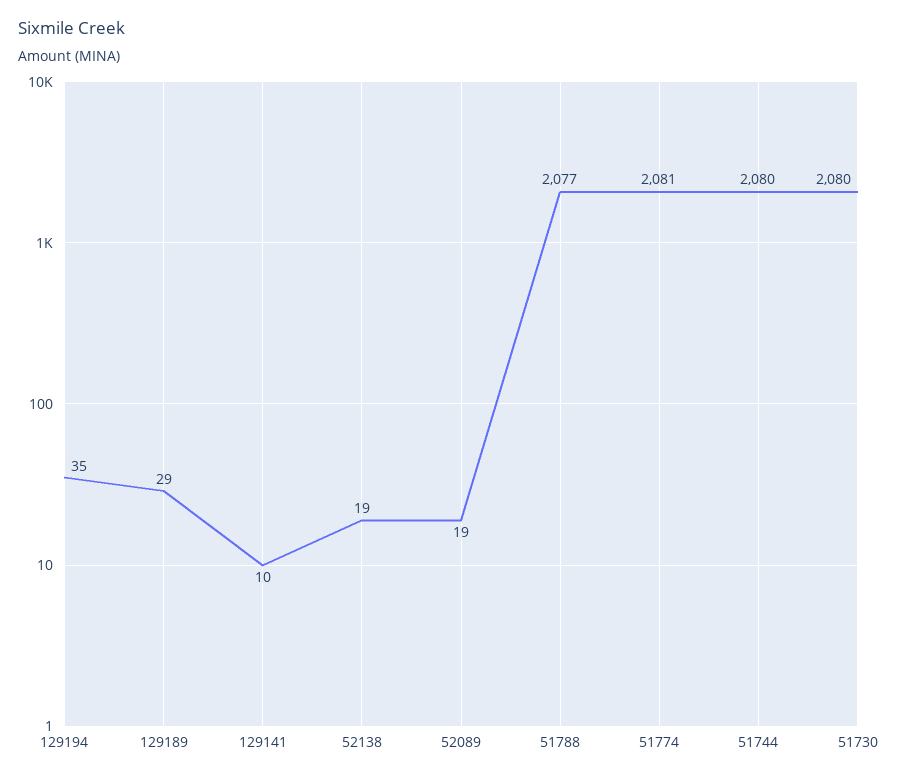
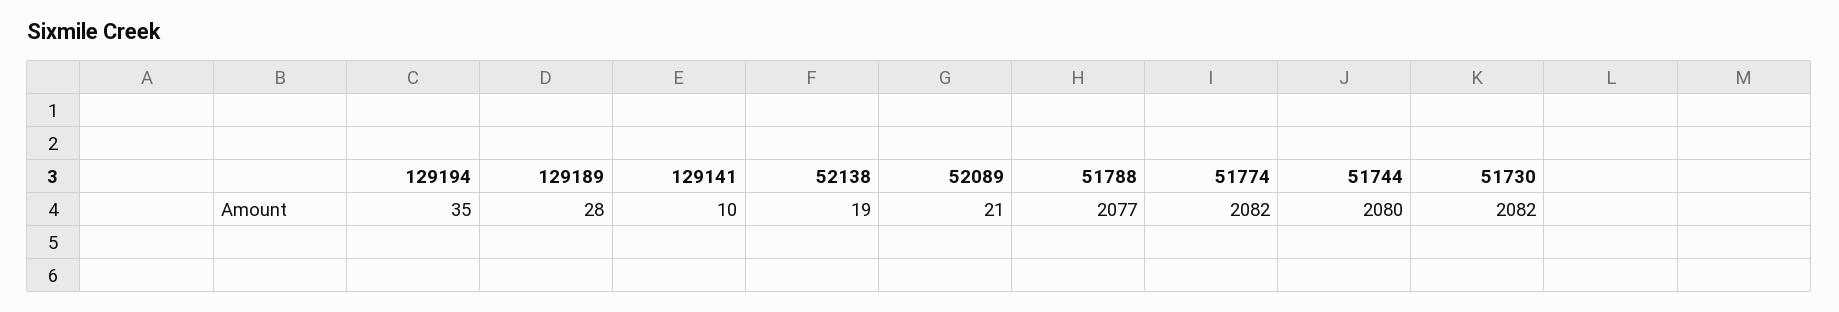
  {
    "129194": 35,
-   "129189": 29,
+   "129189": 28,
    "129141": 10,
    "52138": 19,
-   "52089": 19,
+   "52089": 21,
    "51788": 2077,
-   "51774": 2081,
+   "51774": 2082,
    "51744": 2080,
-   "51730": 2080
+   "51730": 2082
  }

